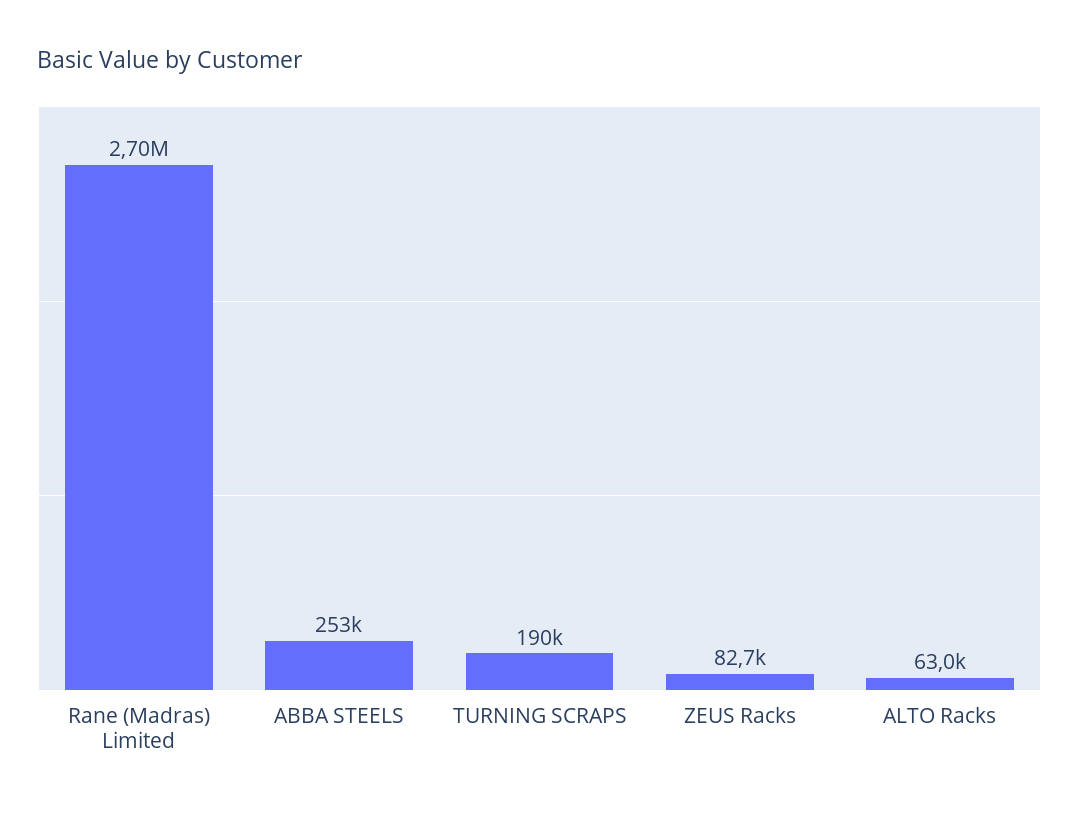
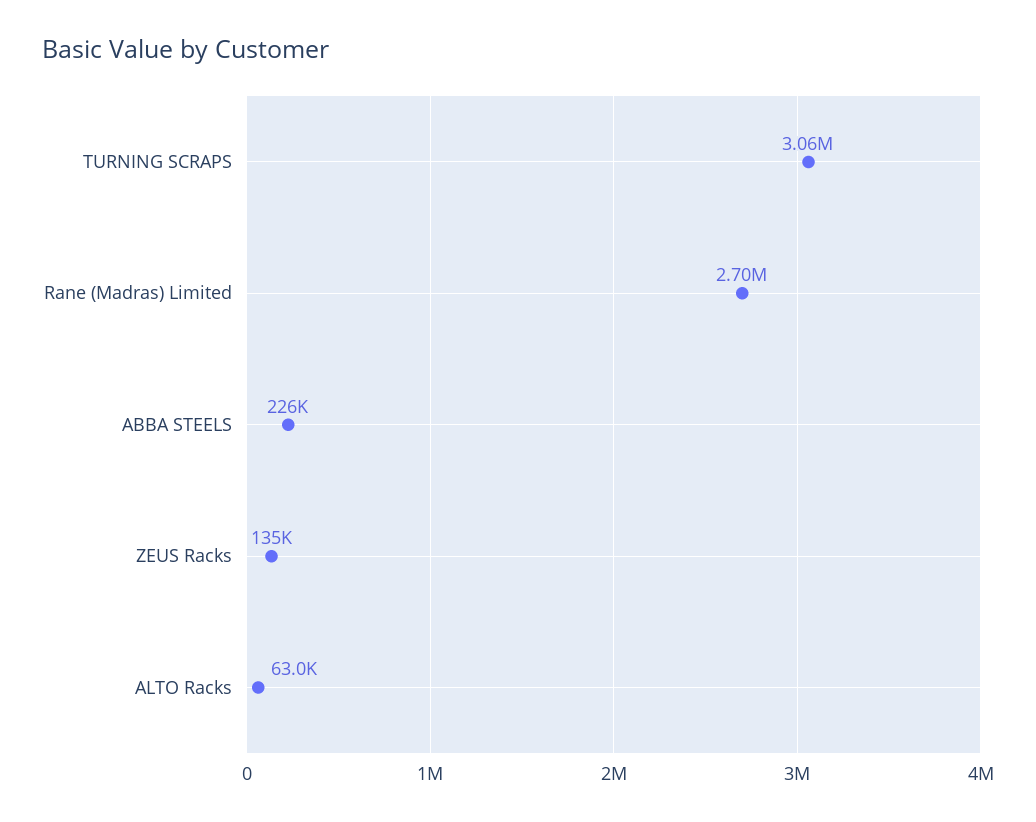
  {
    "Rane (Madras) Limited": 2700000,
-   "ABBA STEELS": 253000,
+   "ABBA STEELS": 226000,
-   "TURNING SCRAPS": 190000,
+   "TURNING SCRAPS": 3060000,
-   "ZEUS Racks": 82700,
+   "ZEUS Racks": 135000,
    "ALTO Racks": 63000
  }

